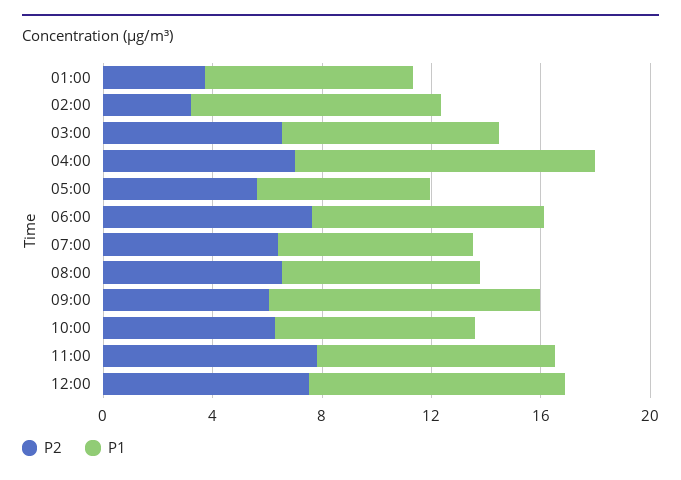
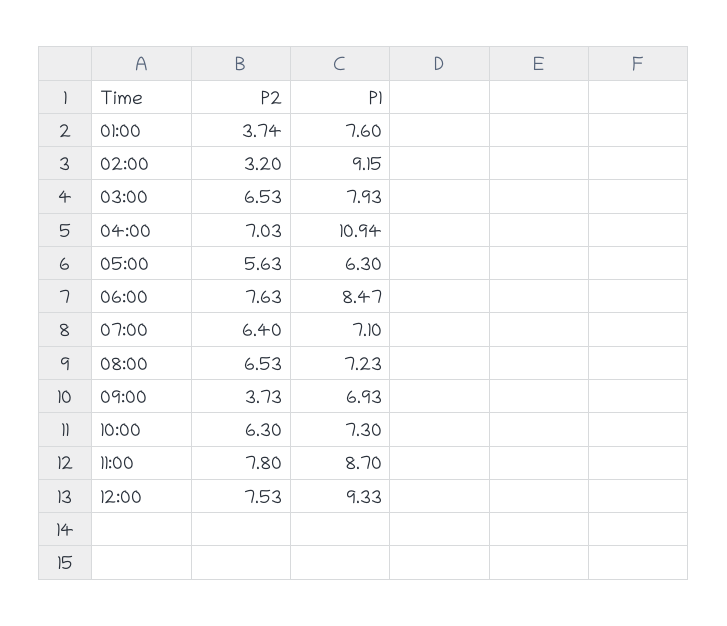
  {
    "P2": {
      "01:00": 3.74,
      "02:00": 3.2,
      "03:00": 6.53,
      "04:00": 7.03,
      "05:00": 5.63,
      "06:00": 7.63,
      "07:00": 6.4,
      "08:00": 6.53,
-     "09:00": 6,
+     "09:00": 3.73,
      "10:00": 6.3,
      "11:00": 7.8,
      "12:00": 7.53
    },
    "P1": {
      "01:00": 7.6,
      "02:00": 9.15,
      "03:00": 7.93,
      "04:00": 10.94,
      "05:00": 6.3,
      "06:00": 8.47,
      "07:00": 7.1,
      "08:00": 7.23,
-     "09:00": 10,
+     "09:00": 6.93,
      "10:00": 7.3,
      "11:00": 8.7,
      "12:00": 9.33
    }
  }

